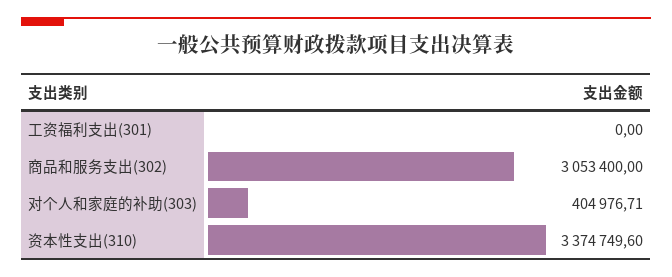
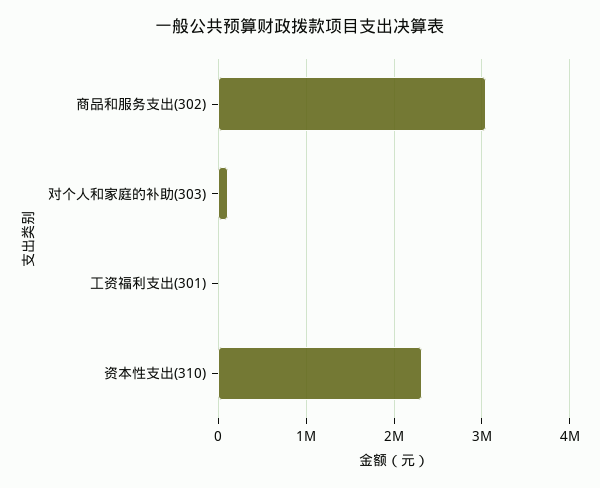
  {
    "工资福利支出(301)": 0,
    "商品和服务支出(302)": 3053400,
-   "对个人和家庭的补助(303)": 404976.71,
+   "对个人和家庭的补助(303)": 100000,
-   "资本性支出(310)": 3374749.6
+   "资本性支出(310)": 2300000
  }

